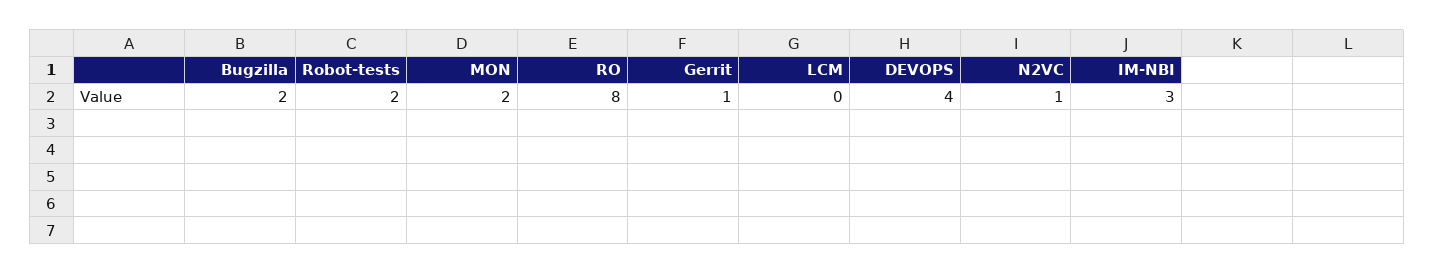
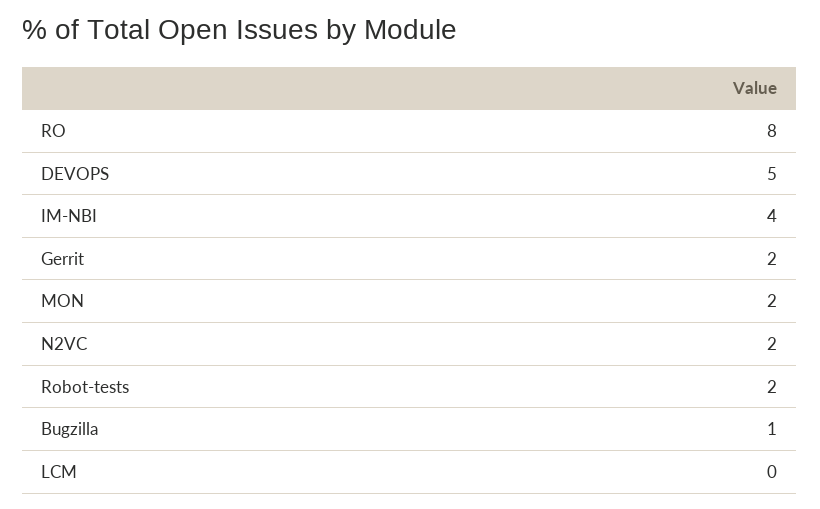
  {
-   "Bugzilla": 2,
+   "Bugzilla": 1,
    "Robot-tests": 2,
    "MON": 2,
    "RO": 8,
-   "Gerrit": 1,
+   "Gerrit": 2,
    "LCM": 0,
-   "DEVOPS": 4,
+   "DEVOPS": 5,
-   "N2VC": 1,
+   "N2VC": 2,
-   "IM-NBI": 3
+   "IM-NBI": 4
  }

